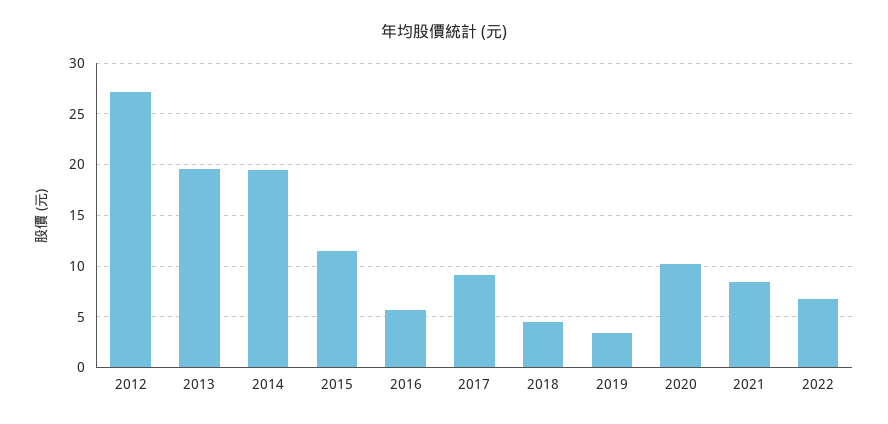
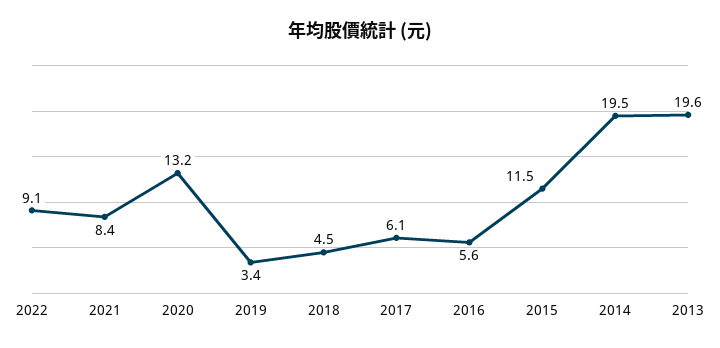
  {
-   "2012": 27,
    "2013": 19.6,
    "2014": 19.5,
    "2015": 11.5,
    "2016": 5.6,
-   "2017": 9,
+   "2017": 6.1,
    "2018": 4.5,
    "2019": 3.4,
-   "2020": 10,
+   "2020": 13.2,
    "2021": 8.4,
-   "2022": 7
+   "2022": 9.1
  }

